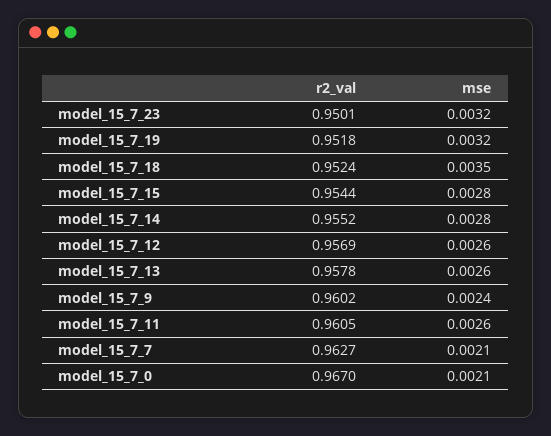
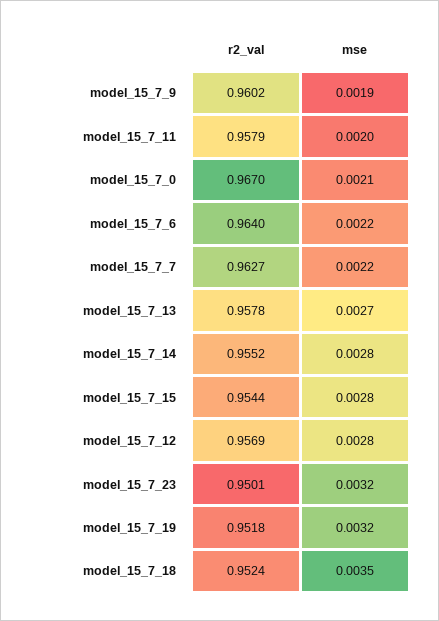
  {
    "r2_val": {
      "model_15_7_23": 0.9501,
      "model_15_7_19": 0.9518,
      "model_15_7_18": 0.9524,
      "model_15_7_15": 0.9544,
      "model_15_7_14": 0.9552,
      "model_15_7_12": 0.9569,
      "model_15_7_13": 0.9578,
      "model_15_7_9": 0.9602,
-     "model_15_7_11": 0.9605,
+     "model_15_7_11": 0.9579,
      "model_15_7_7": 0.9627,
-     "model_15_7_0": 0.967
+     "model_15_7_0": 0.967,
+     "model_15_7_6": 0.964
    },
    "mse": {
      "model_15_7_23": 0.0032,
      "model_15_7_19": 0.0032,
      "model_15_7_18": 0.0035,
      "model_15_7_15": 0.0028,
      "model_15_7_14": 0.0028,
-     "model_15_7_12": 0.0026,
+     "model_15_7_12": 0.0028,
-     "model_15_7_13": 0.0026,
+     "model_15_7_13": 0.0027,
-     "model_15_7_9": 0.0024,
+     "model_15_7_9": 0.0019,
-     "model_15_7_11": 0.0026,
+     "model_15_7_11": 0.002,
-     "model_15_7_7": 0.0021,
+     "model_15_7_7": 0.0022,
-     "model_15_7_0": 0.0021
+     "model_15_7_0": 0.0021,
+     "model_15_7_6": 0.0022
    }
  }

